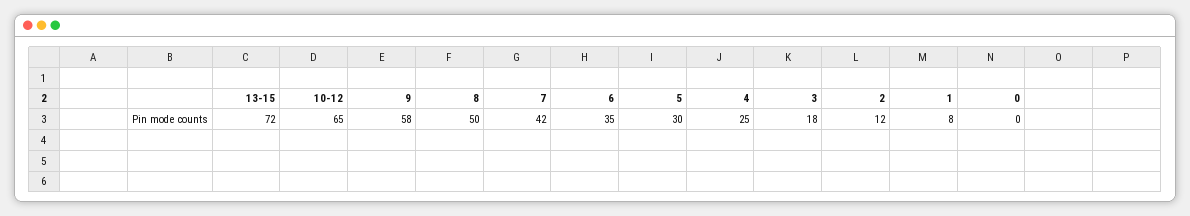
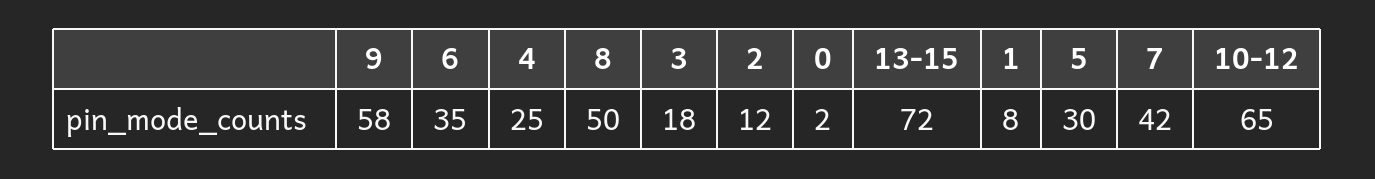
  {
    "13-15": 72,
    "10-12": 65,
    "9": 58,
    "8": 50,
    "7": 42,
    "6": 35,
    "5": 30,
    "4": 25,
    "3": 18,
    "2": 12,
    "1": 8,
-   "0": 0
+   "0": 2
  }

